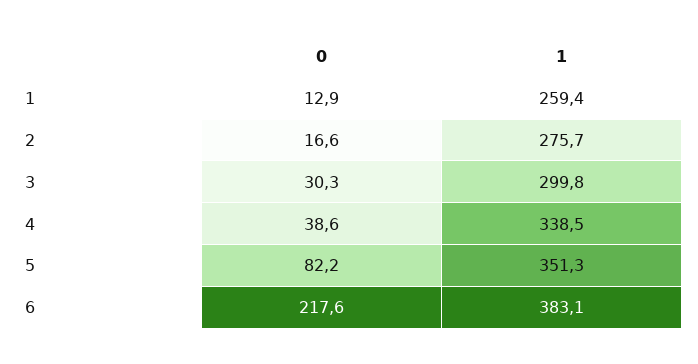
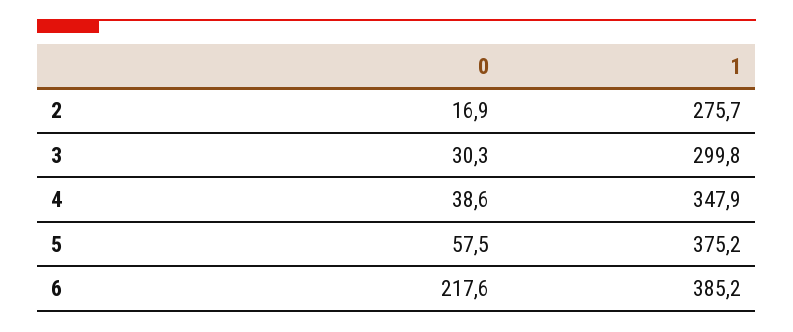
  {
    "0": {
-     "1": 12.9,
-     "2": 16.6,
+     "2": 16.9,
      "3": 30.3,
      "4": 38.6,
-     "5": 82.2,
+     "5": 57.5,
      "6": 217.6
    },
    "1": {
-     "1": 259.4,
      "2": 275.7,
      "3": 299.8,
-     "4": 338.5,
+     "4": 347.9,
-     "5": 351.3,
+     "5": 375.2,
-     "6": 383.1
+     "6": 385.2
    }
  }

